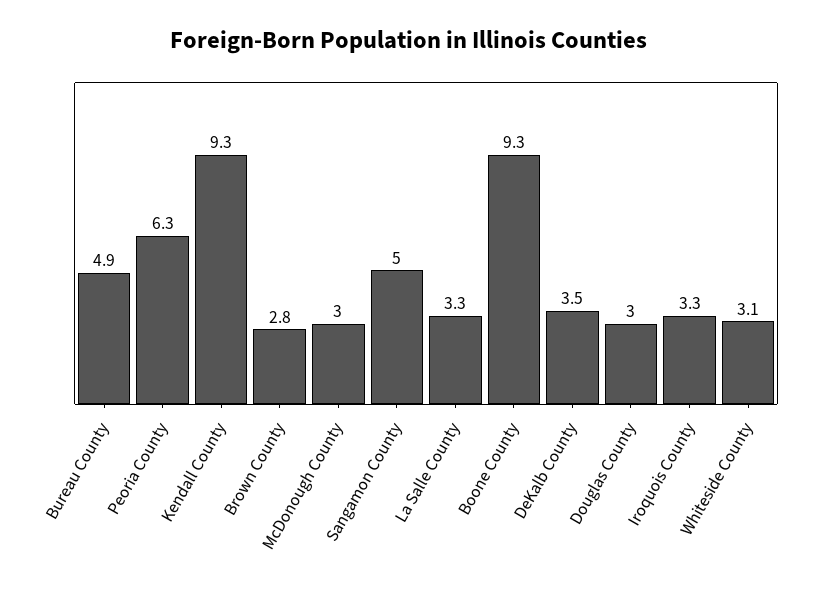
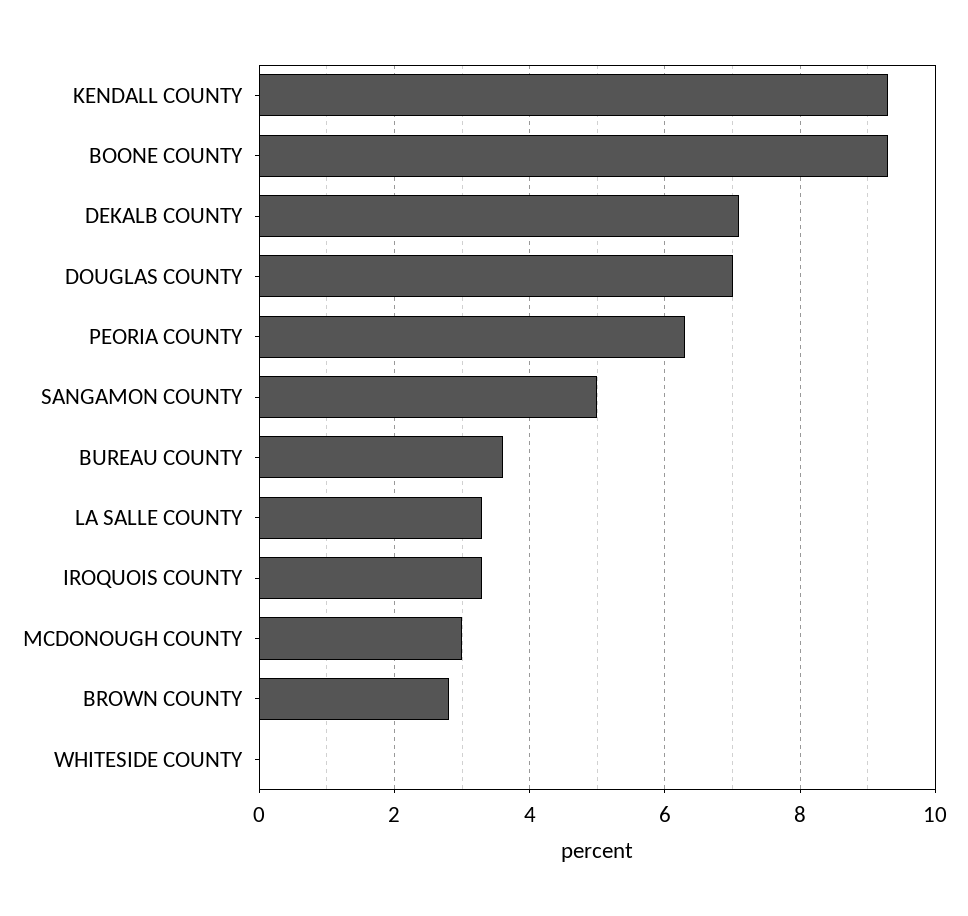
  {
-   "Bureau County": 4.9,
+   "Bureau County": 3.5,
    "Peoria County": 6.3,
    "Kendall County": 9.3,
    "Brown County": 2.8,
    "McDonough County": 3,
    "Sangamon County": 5,
    "La Salle County": 3.3,
    "Boone County": 9.3,
-   "DeKalb County": 3.5,
+   "DeKalb County": 7,
-   "Douglas County": 3,
+   "Douglas County": 7,
    "Iroquois County": 3.3,
-   "Whiteside County": 3.1
+   "Whiteside County": 0
  }

